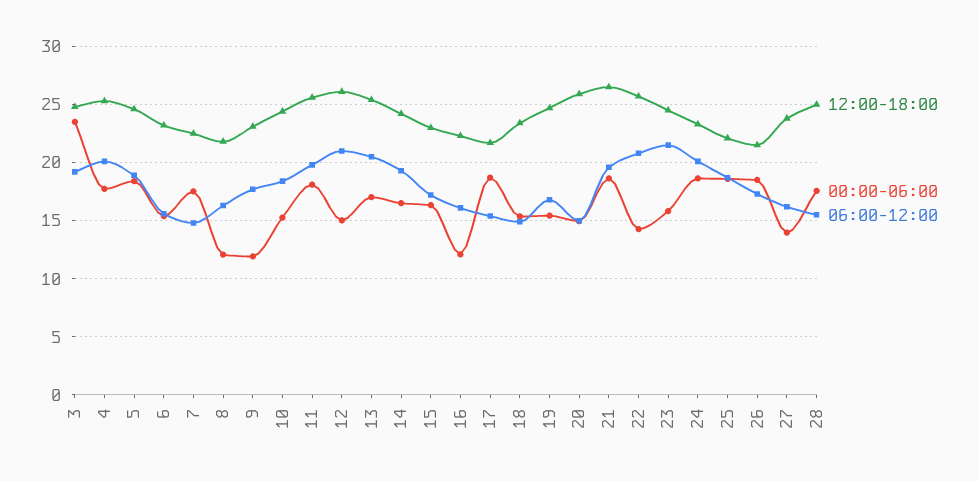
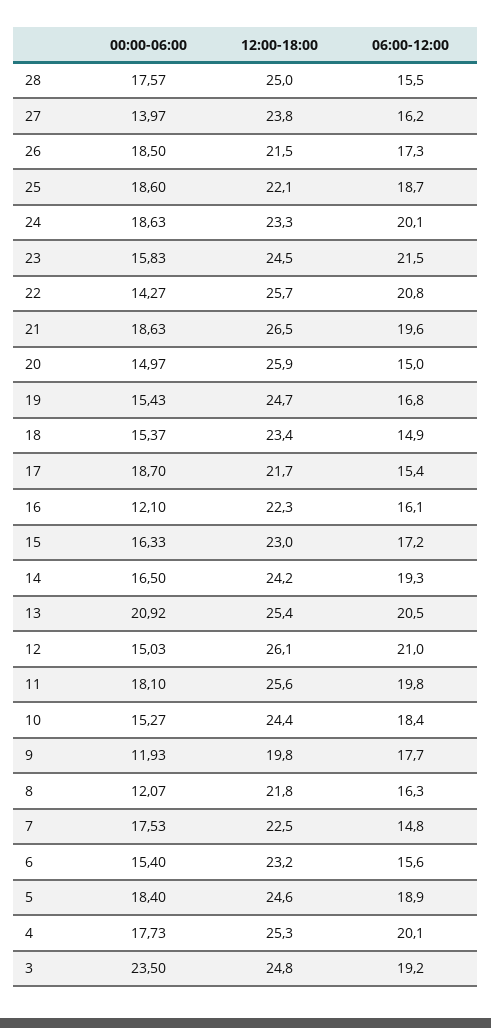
  {
    "12:00-18:00": {
      "3": 24.8,
      "4": 25.3,
      "5": 24.6,
      "6": 23.2,
      "7": 22.5,
      "8": 21.8,
-     "9": 23,
+     "9": 19.8,
      "10": 24.4,
      "11": 25.6,
      "12": 26.1,
      "13": 25.4,
      "14": 24.2,
      "15": 23,
      "16": 22.3,
      "17": 21.7,
      "18": 23.4,
      "19": 24.7,
      "20": 25.9,
      "21": 26.5,
      "22": 25.7,
      "23": 24.5,
      "24": 23.3,
      "25": 22.1,
      "26": 21.5,
      "27": 23.8,
      "28": 25
    },
    "00:00-06:00": {
      "3": 23.5,
      "4": 17.73,
      "5": 18.4,
      "6": 15.4,
      "7": 17.53,
      "8": 12.07,
      "9": 11.93,
      "10": 15.27,
      "11": 18.1,
      "12": 15.03,
-     "13": 17,
+     "13": 20.92,
      "14": 16.5,
      "15": 16.33,
      "16": 12.1,
      "17": 18.7,
      "18": 15.37,
      "19": 15.43,
      "20": 14.97,
      "21": 18.63,
      "22": 14.27,
      "23": 15.83,
      "24": 18.63,
      "25": 18.6,
      "26": 18.5,
      "27": 13.97,
      "28": 17.57
    },
    "06:00-12:00": {
      "3": 19.2,
      "4": 20.1,
      "5": 18.9,
      "6": 15.6,
      "7": 14.8,
      "8": 16.3,
      "9": 17.7,
      "10": 18.4,
      "11": 19.8,
      "12": 21,
      "13": 20.5,
      "14": 19.3,
      "15": 17.2,
      "16": 16.1,
      "17": 15.4,
      "18": 14.9,
      "19": 16.8,
      "20": 15,
      "21": 19.6,
      "22": 20.8,
      "23": 21.5,
      "24": 20.1,
      "25": 18.7,
      "26": 17.3,
      "27": 16.2,
      "28": 15.5
    }
  }

